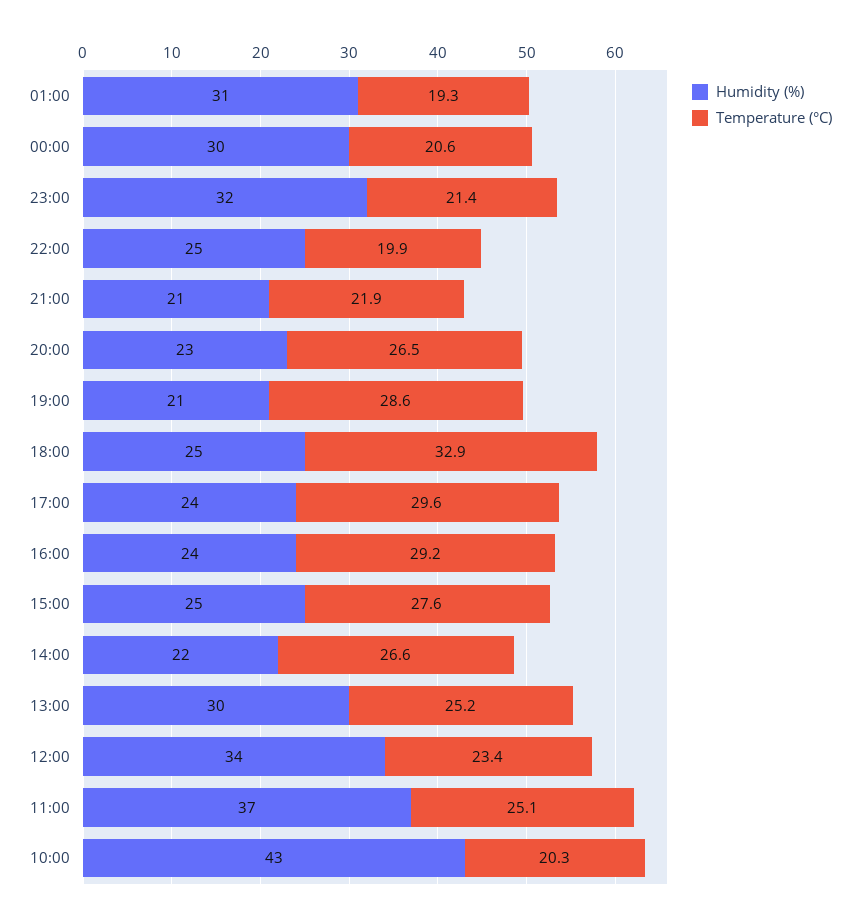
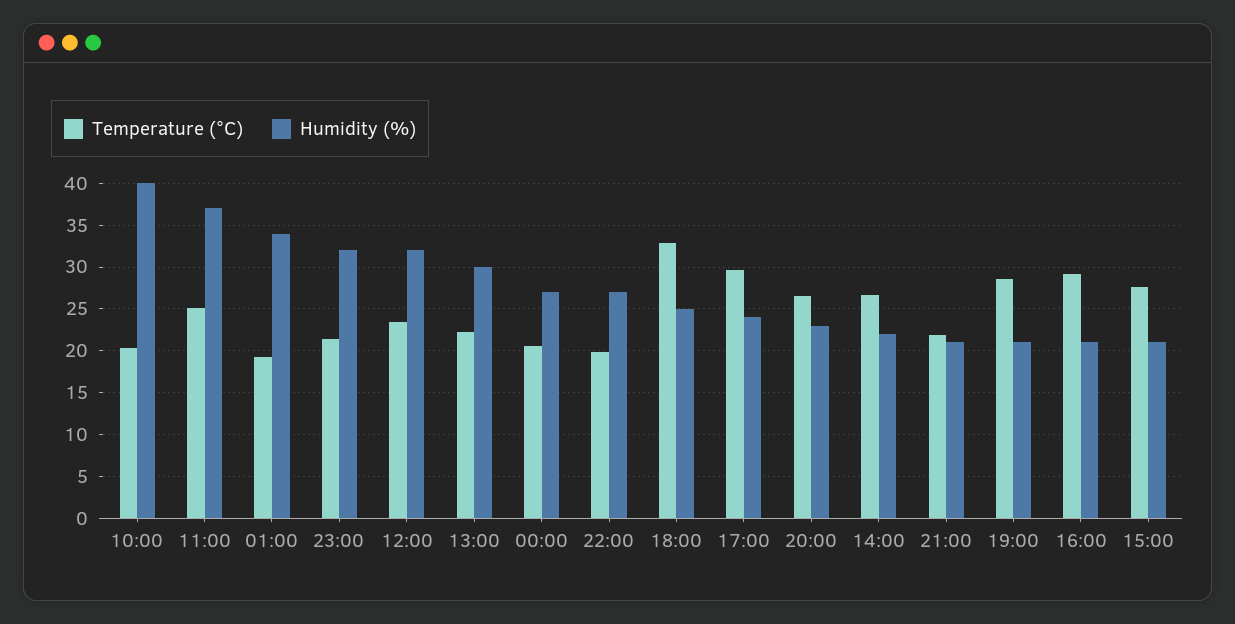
  {
    "Humidity (%)": {
-     "01:00": 31,
+     "01:00": 34,
-     "00:00": 30,
+     "00:00": 27,
      "23:00": 32,
-     "22:00": 25,
+     "22:00": 27,
      "21:00": 21,
      "20:00": 23,
      "19:00": 21,
      "18:00": 25,
      "17:00": 24,
-     "16:00": 24,
+     "16:00": 21,
-     "15:00": 25,
+     "15:00": 21,
      "14:00": 22,
      "13:00": 30,
-     "12:00": 34,
+     "12:00": 32,
      "11:00": 37,
-     "10:00": 43
+     "10:00": 40
    },
    "Temperature (°C)": {
      "01:00": 19.3,
      "00:00": 20.6,
      "23:00": 21.4,
      "22:00": 19.9,
      "21:00": 21.9,
      "20:00": 26.5,
      "19:00": 28.6,
      "18:00": 32.9,
      "17:00": 29.6,
      "16:00": 29.2,
      "15:00": 27.6,
      "14:00": 26.6,
-     "13:00": 25.2,
+     "13:00": 22,
      "12:00": 23.4,
      "11:00": 25.1,
      "10:00": 20.3
    }
  }

